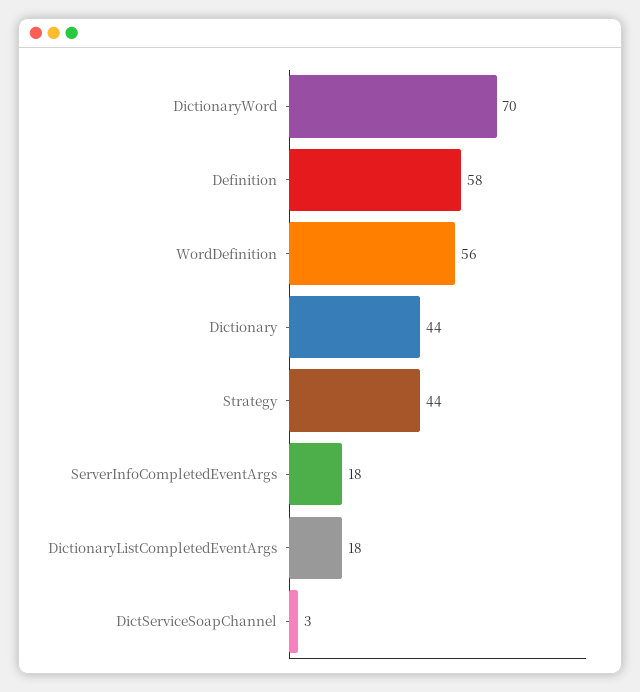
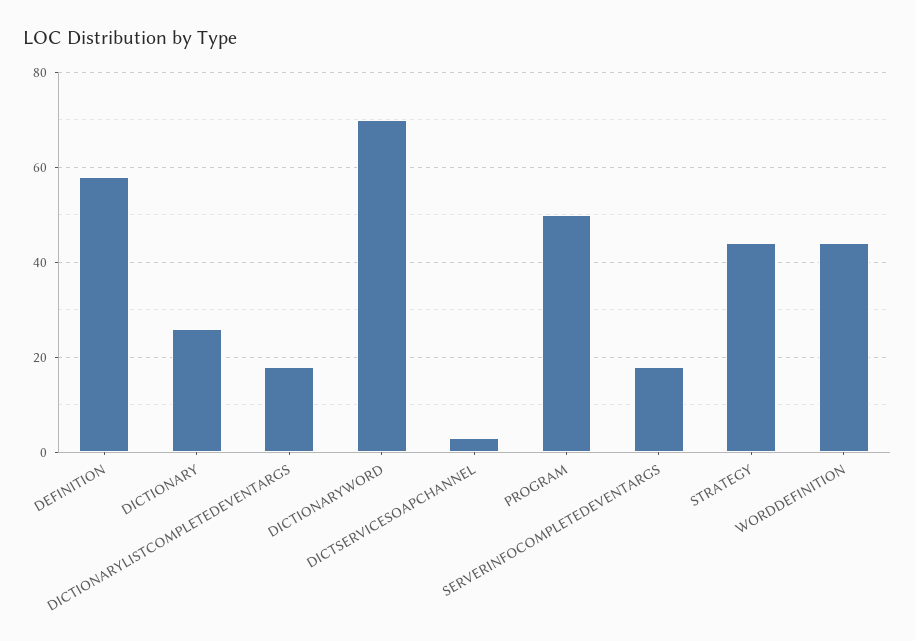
  {
    "DictionaryWord": 70,
    "Definition": 58,
-   "WordDefinition": 56,
+   "WordDefinition": 45,
-   "Dictionary": 44,
+   "Dictionary": 25,
    "Strategy": 44,
    "ServerInfoCompletedEventArgs": 18,
    "DictionaryListCompletedEventArgs": 18,
-   "DictServiceSoapChannel": 3
+   "DictServiceSoapChannel": 3,
+   "PROGRAM": 50
  }

